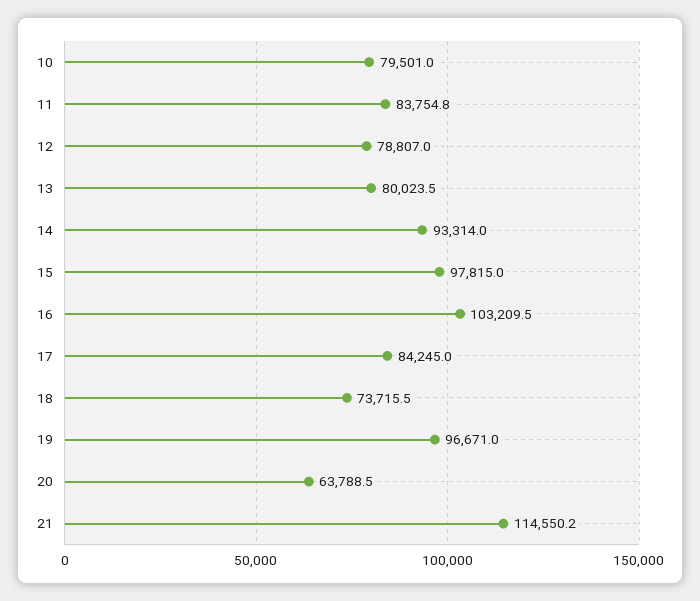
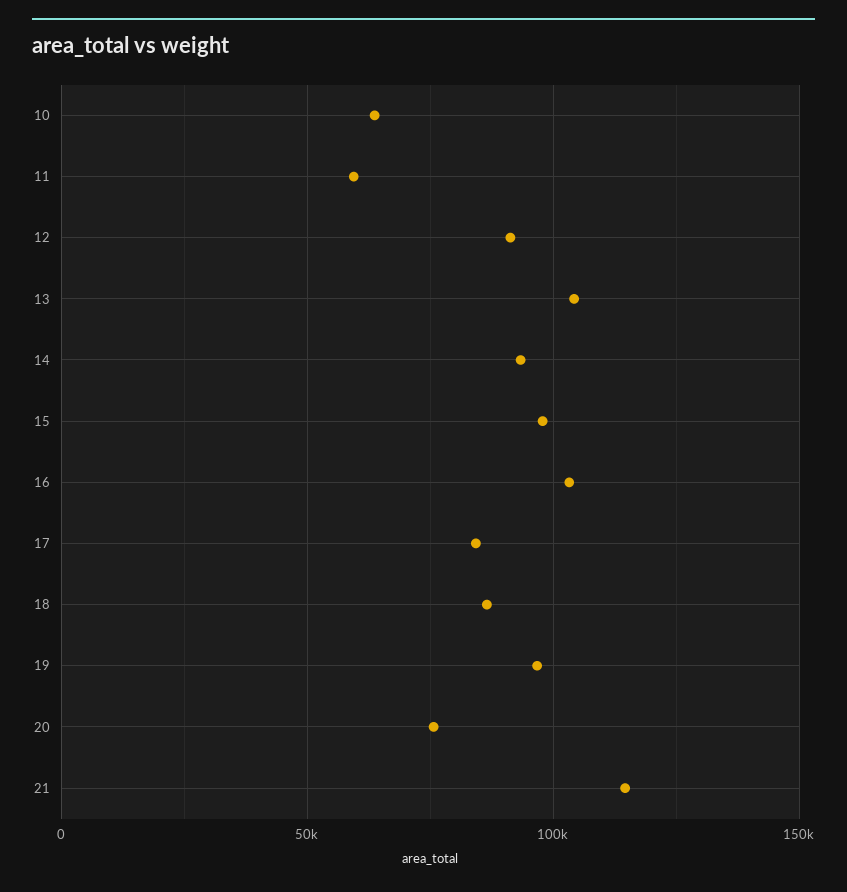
  {
-   "10": 79501,
+   "10": 65000,
-   "11": 83754.8,
+   "11": 60000,
-   "12": 78807,
+   "12": 90000,
-   "13": 80023.5,
+   "13": 105000,
    "14": 93314,
    "15": 97815,
    "16": 103209.5,
    "17": 84245,
-   "18": 73715.5,
+   "18": 85000,
    "19": 96671,
-   "20": 63788.5,
+   "20": 75000,
    "21": 114550.2
  }

